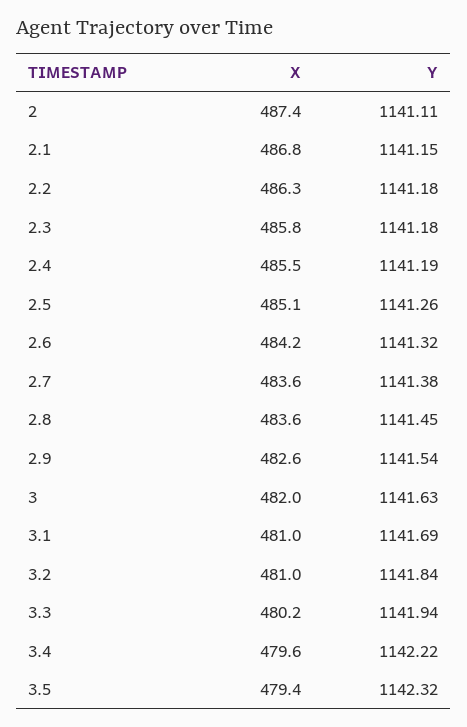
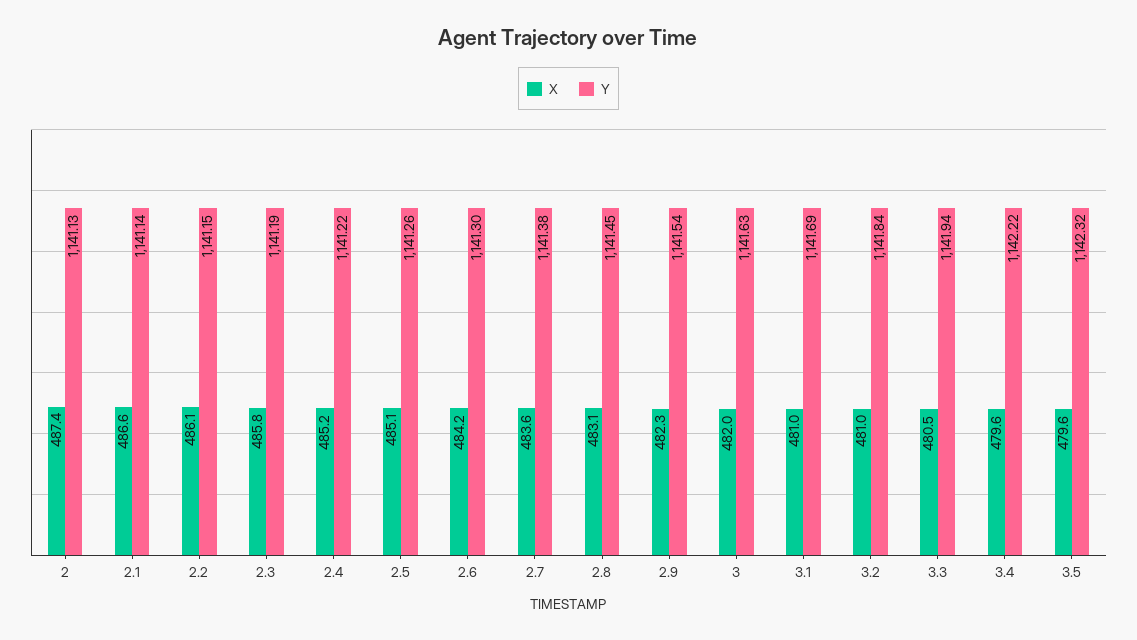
  {
    "X": {
      "2": 487.4,
-     "2.1": 486.8,
+     "2.1": 486.6,
-     "2.2": 486.3,
+     "2.2": 486.1,
      "2.3": 485.8,
-     "2.4": 485.5,
+     "2.4": 485.2,
      "2.5": 485.1,
      "2.6": 484.2,
      "2.7": 483.6,
-     "2.8": 483.6,
+     "2.8": 483.1,
-     "2.9": 482.6,
+     "2.9": 482.3,
      "3": 482,
      "3.1": 481,
      "3.2": 481,
-     "3.3": 480.2,
+     "3.3": 480.5,
      "3.4": 479.6,
-     "3.5": 479.4
+     "3.5": 479.6
    },
    "Y": {
-     "2": 1141.11,
+     "2": 1141.13,
-     "2.1": 1141.15,
+     "2.1": 1141.14,
-     "2.2": 1141.18,
+     "2.2": 1141.15,
-     "2.3": 1141.18,
+     "2.3": 1141.19,
-     "2.4": 1141.19,
+     "2.4": 1141.22,
      "2.5": 1141.26,
-     "2.6": 1141.32,
+     "2.6": 1141.3,
      "2.7": 1141.38,
      "2.8": 1141.45,
      "2.9": 1141.54,
      "3": 1141.63,
      "3.1": 1141.69,
      "3.2": 1141.84,
      "3.3": 1141.94,
      "3.4": 1142.22,
      "3.5": 1142.32
    }
  }

